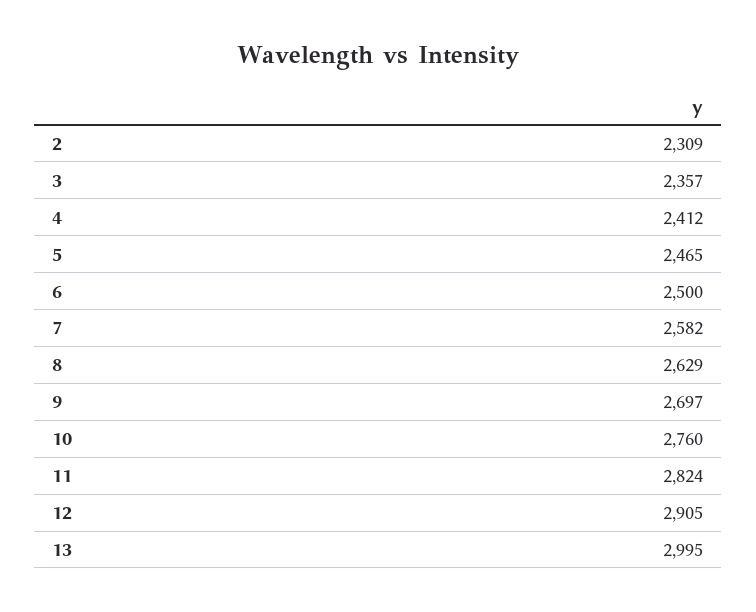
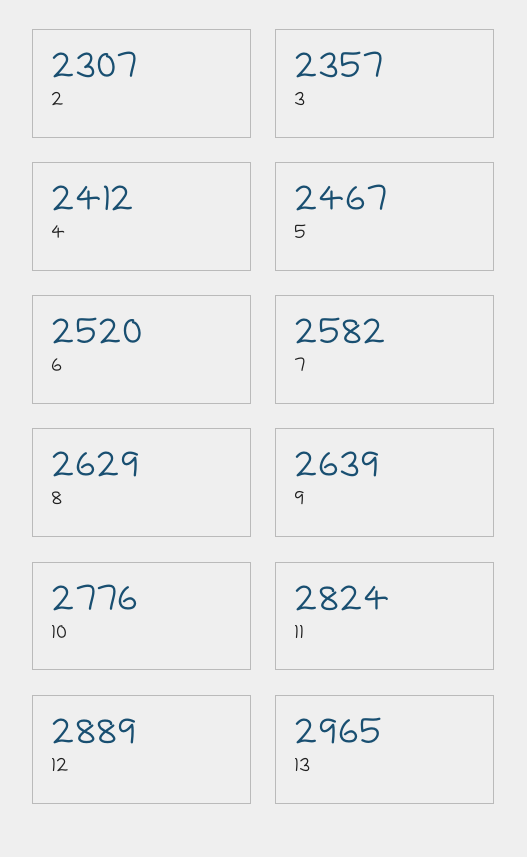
  {
-   "2": 2309,
+   "2": 2307,
    "3": 2357,
    "4": 2412,
-   "5": 2465,
+   "5": 2467,
-   "6": 2500,
+   "6": 2520,
    "7": 2582,
    "8": 2629,
-   "9": 2697,
+   "9": 2639,
-   "10": 2760,
+   "10": 2776,
    "11": 2824,
-   "12": 2905,
+   "12": 2889,
-   "13": 2995
+   "13": 2965
  }

